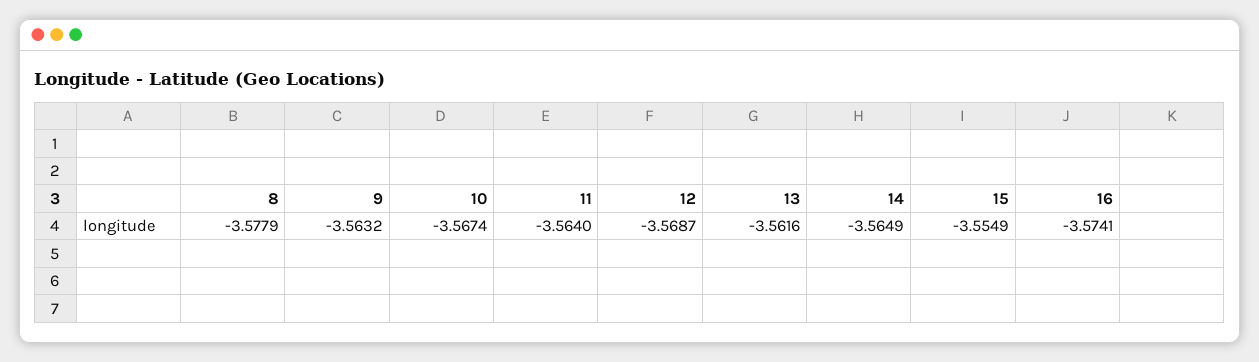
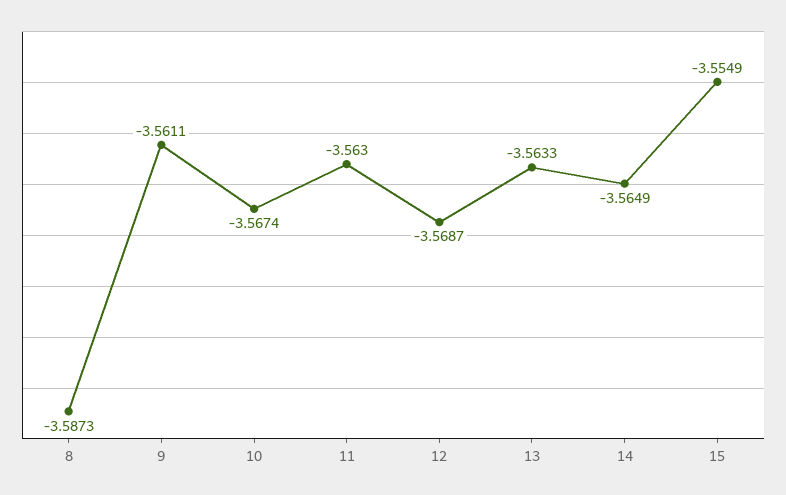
  {
-   "8": -3.5779,
+   "8": -3.5873,
-   "9": -3.5632,
+   "9": -3.5611,
    "10": -3.5674,
-   "11": -3.564,
+   "11": -3.563,
    "12": -3.5687,
-   "13": -3.5616,
+   "13": -3.5633,
    "14": -3.5649,
-   "15": -3.5549,
+   "15": -3.5549
-   "16": -3.5741
  }

